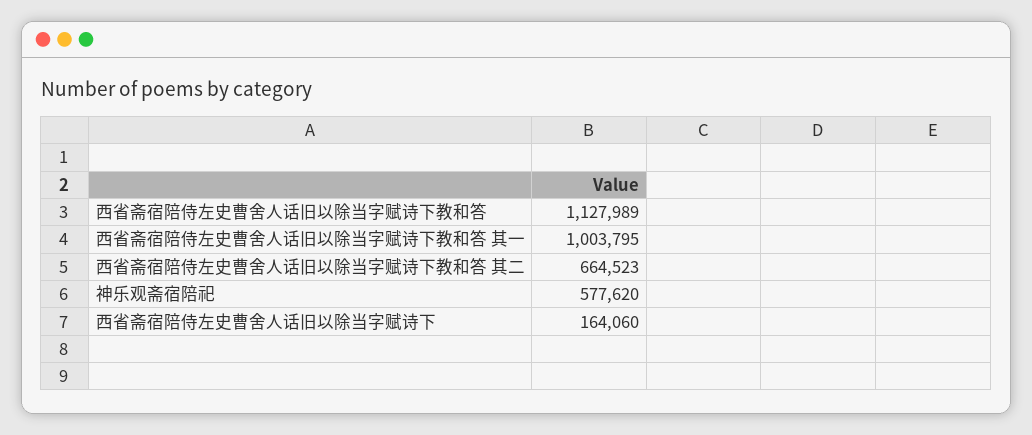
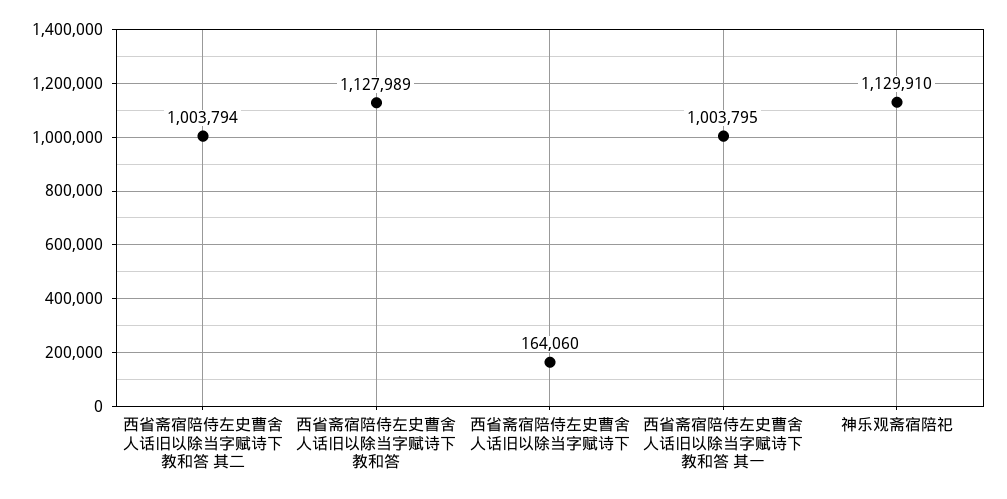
  {
    "西省斋宿陪侍左史曹舍人话旧以除当字赋诗下教和答": 1127989,
    "西省斋宿陪侍左史曹舍人话旧以除当字赋诗下教和答 其一": 1003795,
-   "西省斋宿陪侍左史曹舍人话旧以除当字赋诗下教和答 其二": 664523,
+   "西省斋宿陪侍左史曹舍人话旧以除当字赋诗下教和答 其二": 1003794,
-   "神乐观斋宿陪祀": 577620,
+   "神乐观斋宿陪祀": 1129910,
    "西省斋宿陪侍左史曹舍人话旧以除当字赋诗下": 164060
  }

